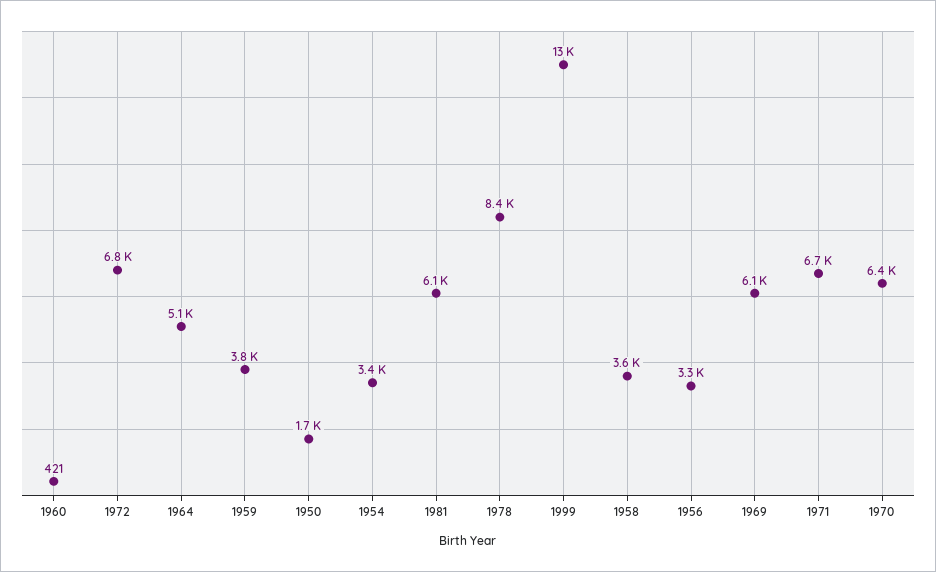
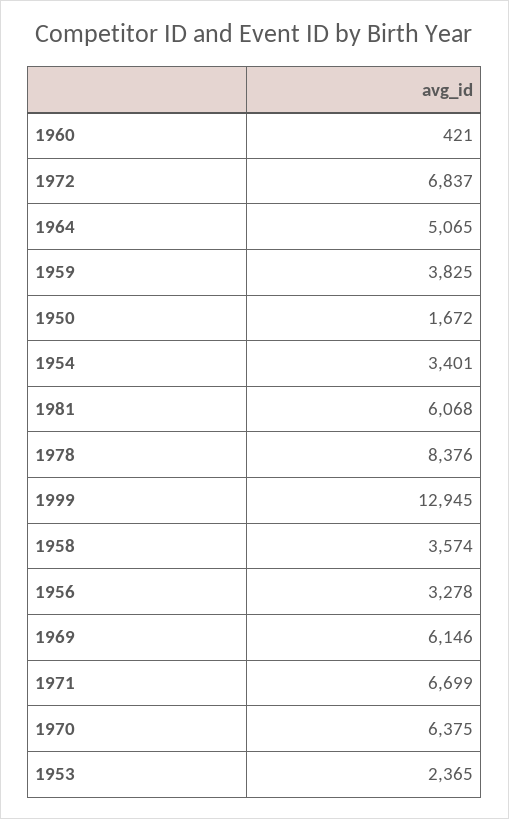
  {
    "1960": 421,
    "1972": 6837,
    "1964": 5065,
    "1959": 3825,
    "1950": 1672,
    "1954": 3401,
    "1981": 6068,
    "1978": 8376,
    "1999": 12945,
    "1958": 3574,
    "1956": 3278,
    "1969": 6146,
    "1971": 6699,
-   "1970": 6375
+   "1970": 6375,
+   "1953": 2365
  }

